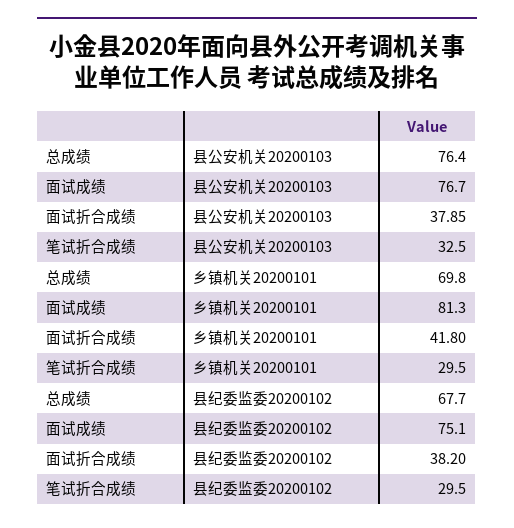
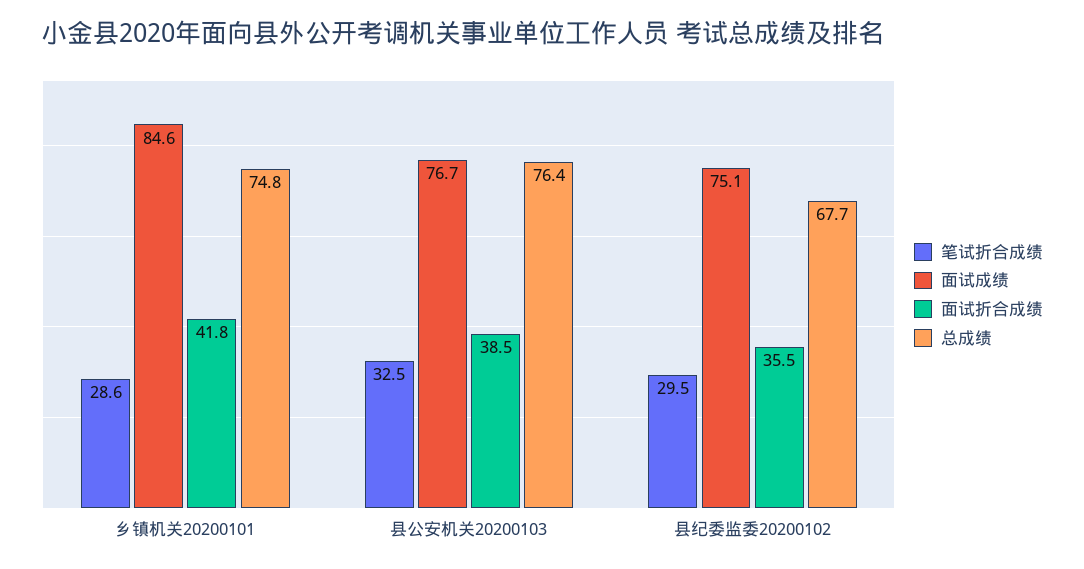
  {
    "总成绩": {
      "县公安机关20200103": 76.4,
-     "乡镇机关20200101": 69.8,
+     "乡镇机关20200101": 74.8,
      "县纪委监委20200102": 67.7
    },
    "面试成绩": {
      "县公安机关20200103": 76.7,
-     "乡镇机关20200101": 81.3,
+     "乡镇机关20200101": 84.6,
      "县纪委监委20200102": 75.1
    },
    "面试折合成绩": {
-     "县公安机关20200103": 37.85,
+     "县公安机关20200103": 38.5,
      "乡镇机关20200101": 41.8,
-     "县纪委监委20200102": 38.2
+     "县纪委监委20200102": 35.5
    },
    "笔试折合成绩": {
      "县公安机关20200103": 32.5,
-     "乡镇机关20200101": 29.5,
+     "乡镇机关20200101": 28.6,
      "县纪委监委20200102": 29.5
    }
  }

